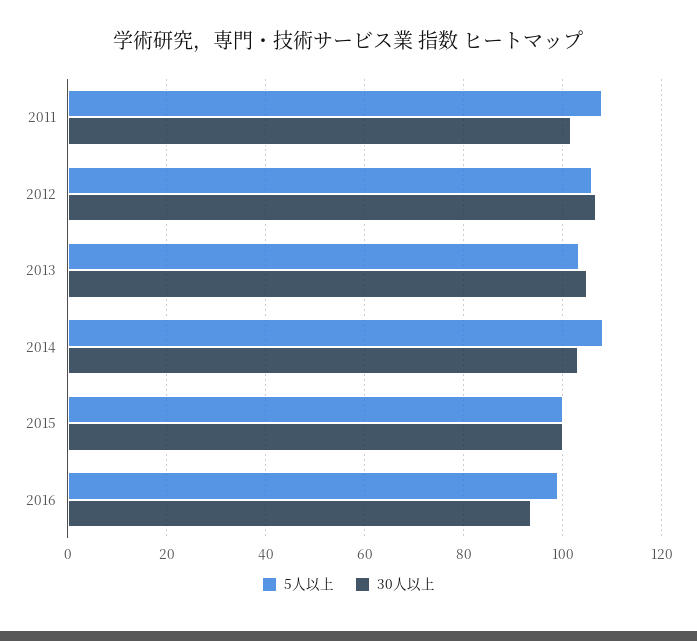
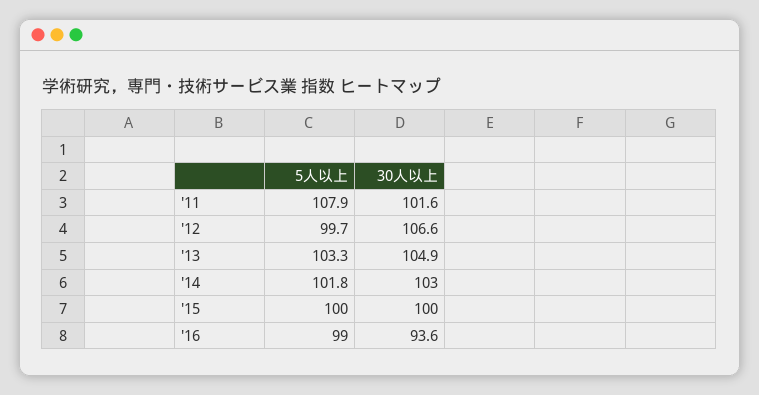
  {
    "5人以上": {
      "2011": 107.9,
-     "2012": 106,
+     "2012": 99.7,
      "2013": 103.3,
-     "2014": 108,
+     "2014": 101.8,
      "2015": 100,
      "2016": 99
    },
    "30人以上": {
      "2011": 101.6,
      "2012": 106.6,
      "2013": 104.9,
      "2014": 103,
      "2015": 100,
      "2016": 93.6
    }
  }

